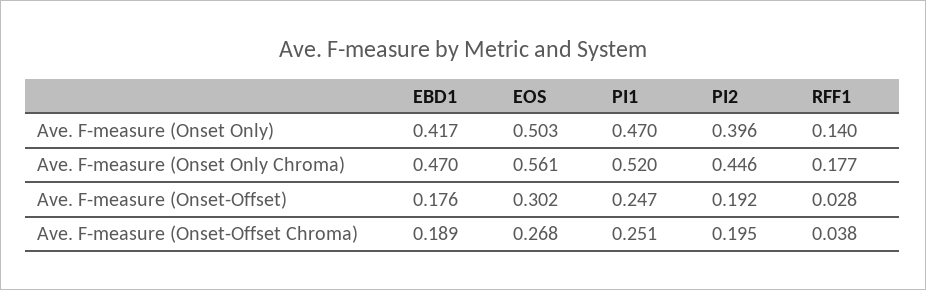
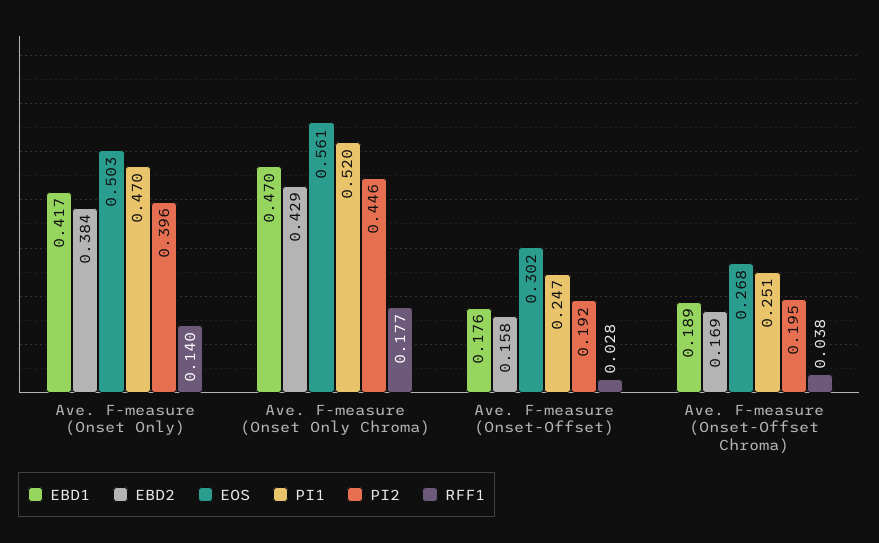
  {
    "EBD1": {
      "Ave. F-measure (Onset Only)": 0.417,
      "Ave. F-measure (Onset Only Chroma)": 0.47,
      "Ave. F-measure (Onset-Offset)": 0.176,
      "Ave. F-measure (Onset-Offset Chroma)": 0.189
    },
    "EOS": {
      "Ave. F-measure (Onset Only)": 0.503,
      "Ave. F-measure (Onset Only Chroma)": 0.561,
      "Ave. F-measure (Onset-Offset)": 0.302,
      "Ave. F-measure (Onset-Offset Chroma)": 0.268
    },
    "PI1": {
      "Ave. F-measure (Onset Only)": 0.47,
      "Ave. F-measure (Onset Only Chroma)": 0.52,
      "Ave. F-measure (Onset-Offset)": 0.247,
      "Ave. F-measure (Onset-Offset Chroma)": 0.251
    },
    "PI2": {
      "Ave. F-measure (Onset Only)": 0.396,
      "Ave. F-measure (Onset Only Chroma)": 0.446,
      "Ave. F-measure (Onset-Offset)": 0.192,
      "Ave. F-measure (Onset-Offset Chroma)": 0.195
    },
    "RFF1": {
      "Ave. F-measure (Onset Only)": 0.14,
      "Ave. F-measure (Onset Only Chroma)": 0.177,
      "Ave. F-measure (Onset-Offset)": 0.028,
      "Ave. F-measure (Onset-Offset Chroma)": 0.038
-   }
+   },
+   "EBD2": {
+     "Ave. F-measure (Onset Only)": 0.384,
+     "Ave. F-measure (Onset Only Chroma)": 0.429,
+     "Ave. F-measure (Onset-Offset)": 0.158,
+     "Ave. F-measure (Onset-Offset Chroma)": 0.169
+   }
  }

